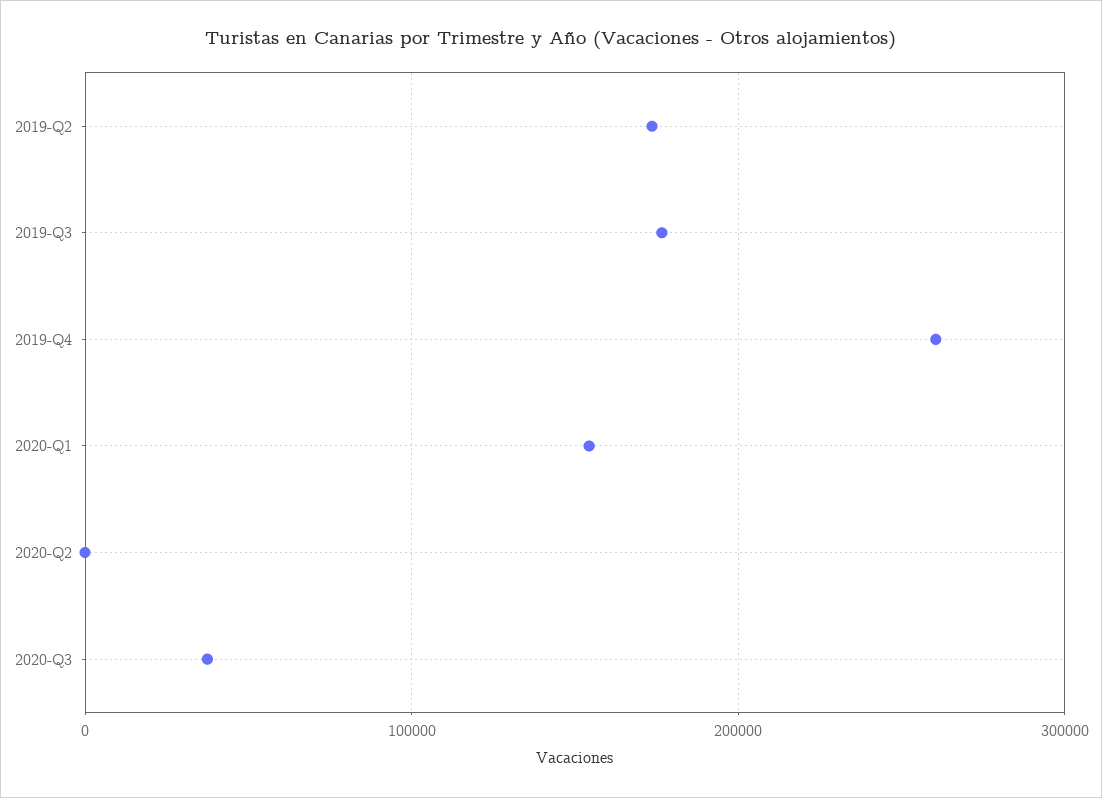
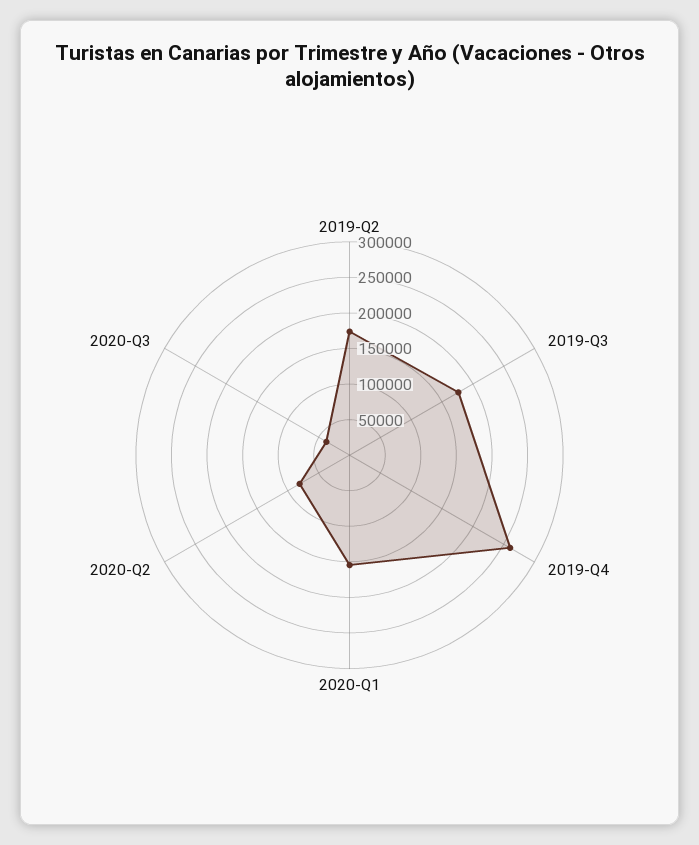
  {
    "2019-Q2": 170000,
    "2019-Q3": 180000,
    "2019-Q4": 260000,
    "2020-Q1": 150000,
-   "2020-Q2": 0,
+   "2020-Q2": 75000,
    "2020-Q3": 40000
  }

